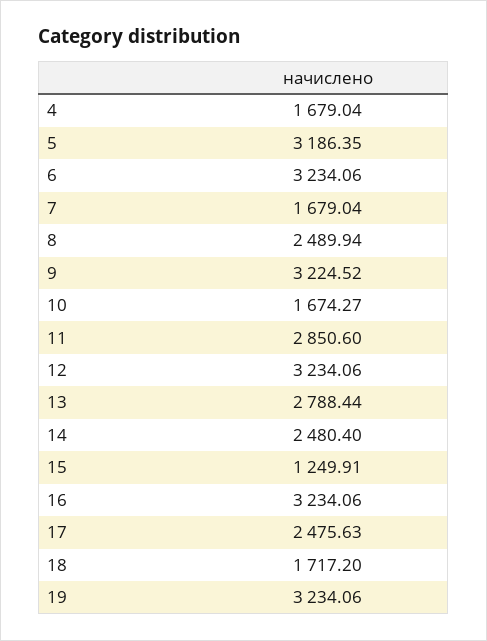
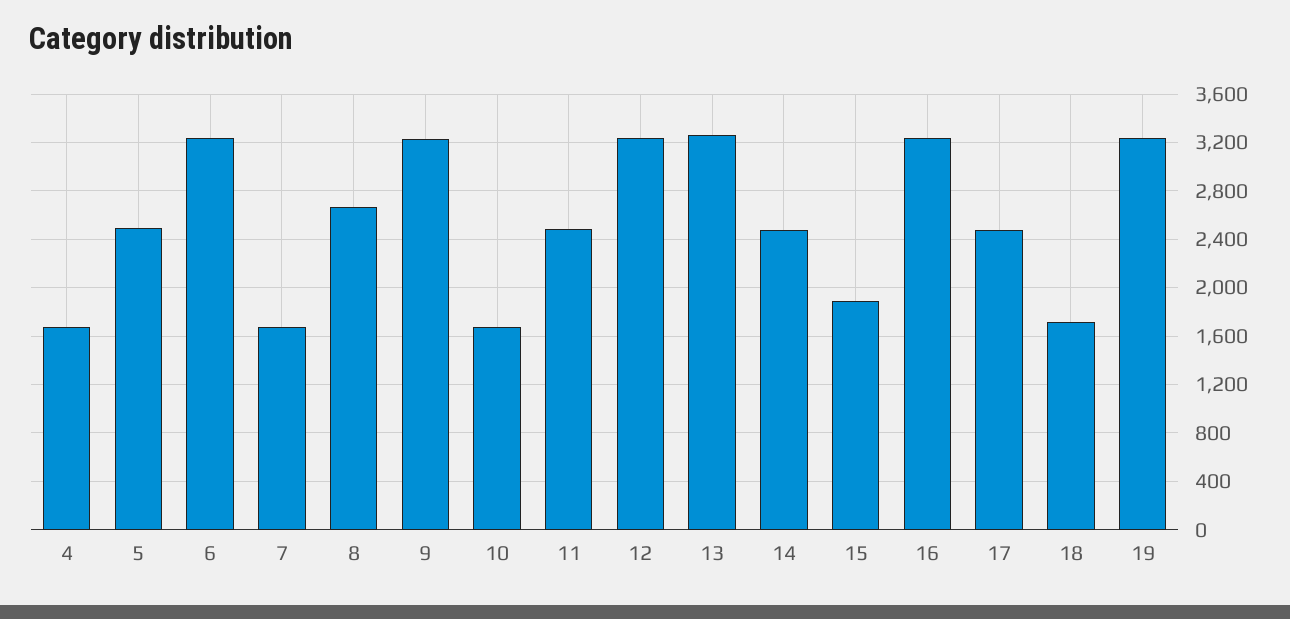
  {
    "4": 1679.04,
-   "5": 3186.35,
+   "5": 2500,
    "6": 3234.06,
    "7": 1679.04,
-   "8": 2489.94,
+   "8": 2650,
    "9": 3224.52,
    "10": 1674.27,
-   "11": 2850.6,
+   "11": 2500,
    "12": 3234.06,
-   "13": 2788.44,
+   "13": 3250,
    "14": 2480.4,
-   "15": 1249.91,
+   "15": 1900,
    "16": 3234.06,
    "17": 2475.63,
    "18": 1717.2,
    "19": 3234.06
  }

